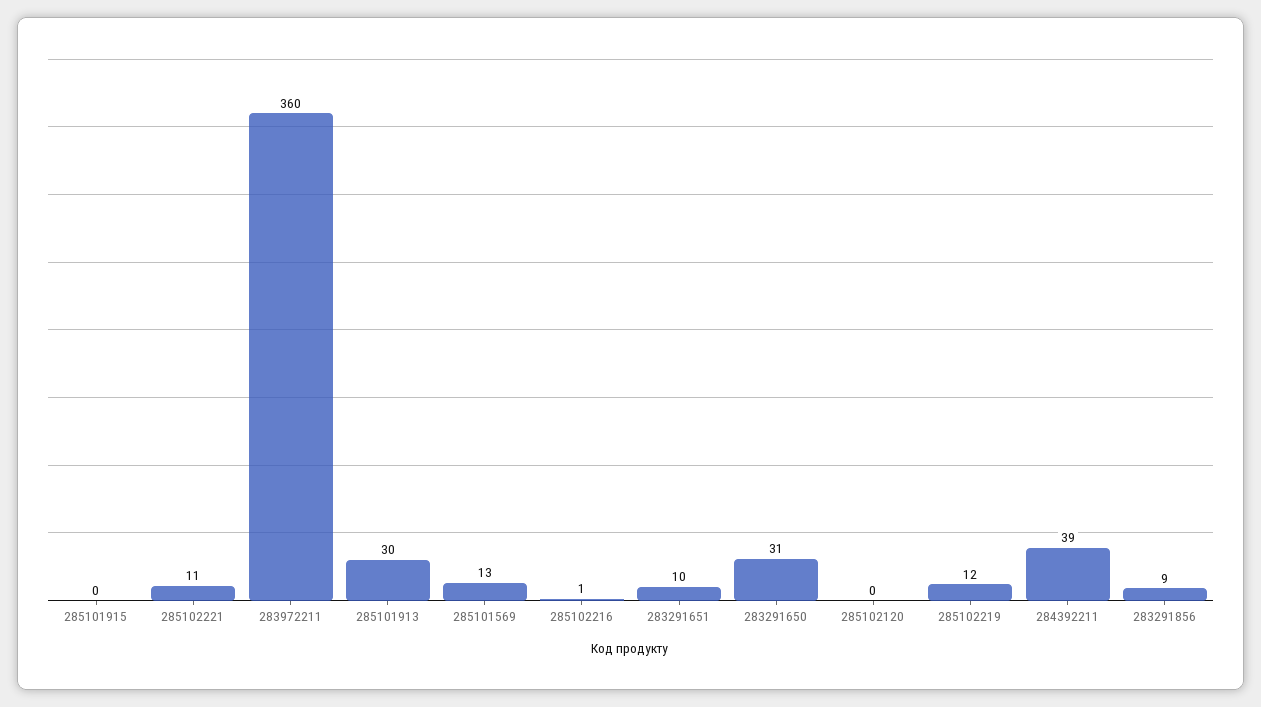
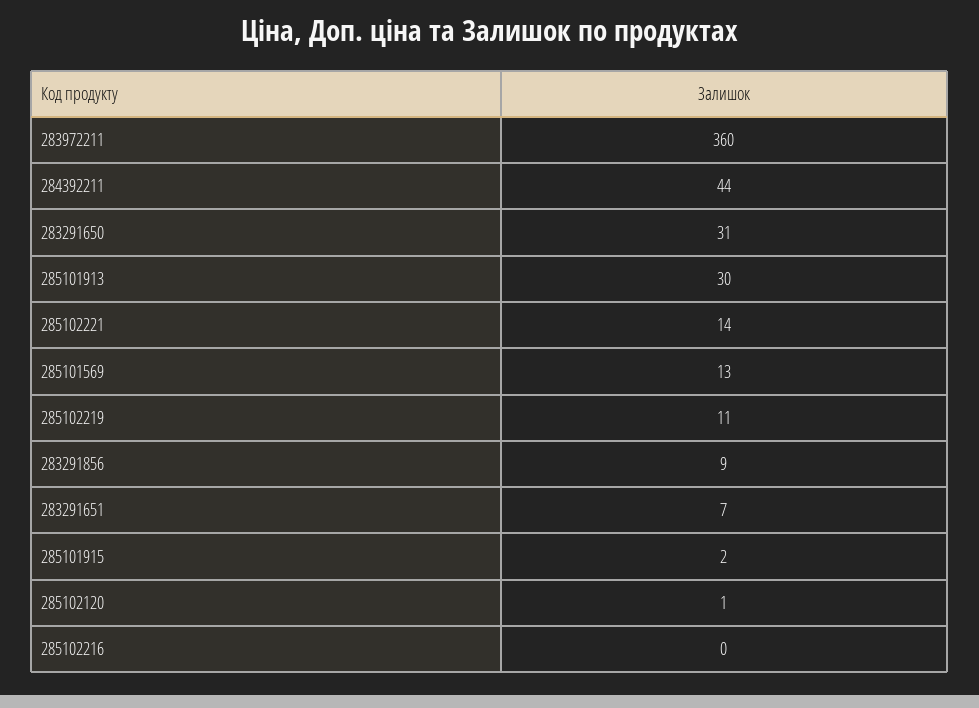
  {
-   "285101915": 0,
+   "285101915": 2,
-   "285102221": 11,
+   "285102221": 14,
    "283972211": 360,
    "285101913": 30,
    "285101569": 13,
-   "285102216": 1,
+   "285102216": 0,
-   "283291651": 10,
+   "283291651": 7,
    "283291650": 31,
-   "285102120": 0,
+   "285102120": 1,
-   "285102219": 12,
+   "285102219": 11,
-   "284392211": 39,
+   "284392211": 44,
    "283291856": 9
  }

